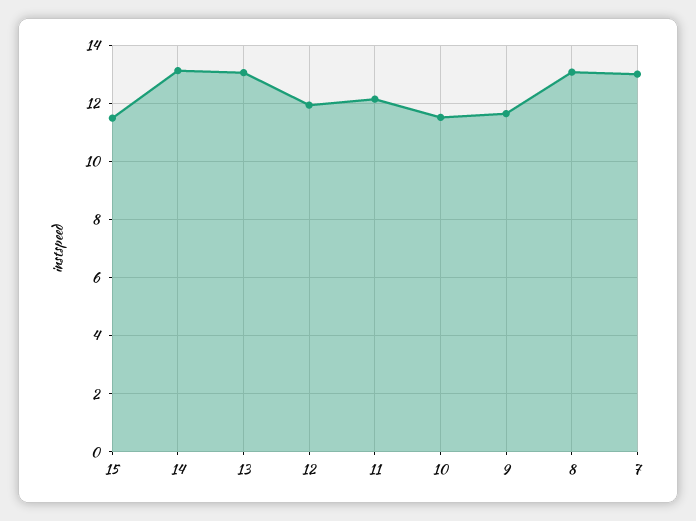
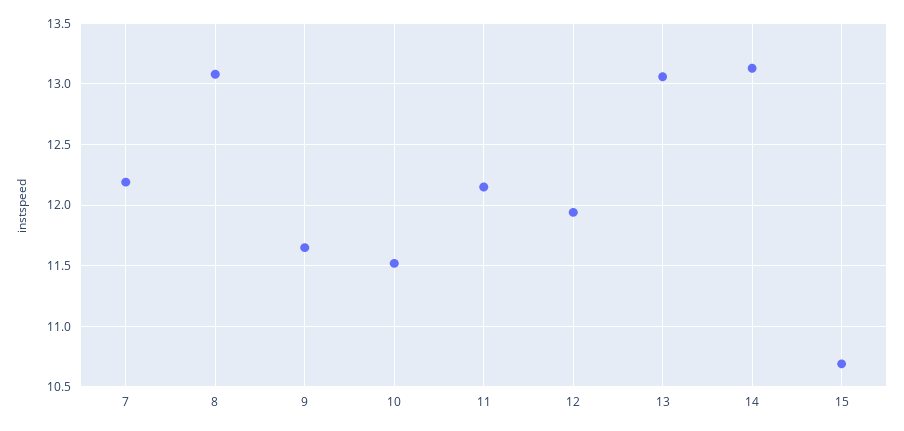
  {
-   "15": 11.5,
+   "15": 10.7,
    "14": 13.15,
    "13": 13.05,
    "12": 11.95,
    "11": 12.15,
    "10": 11.5,
    "9": 11.65,
    "8": 13.1,
-   "7": 13
+   "7": 12.2
  }

